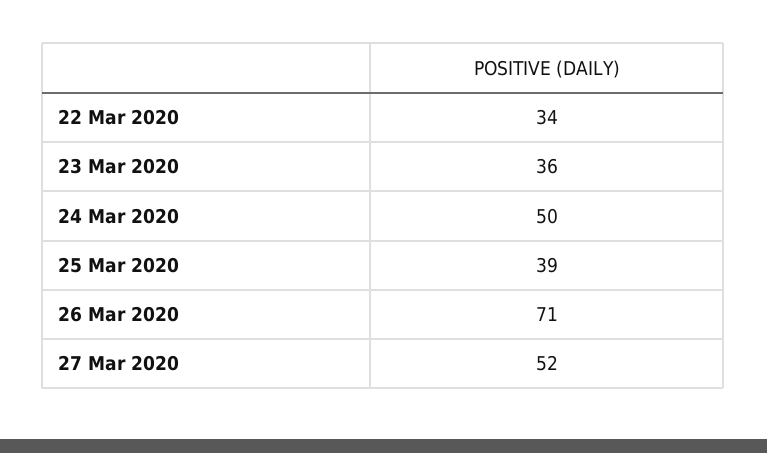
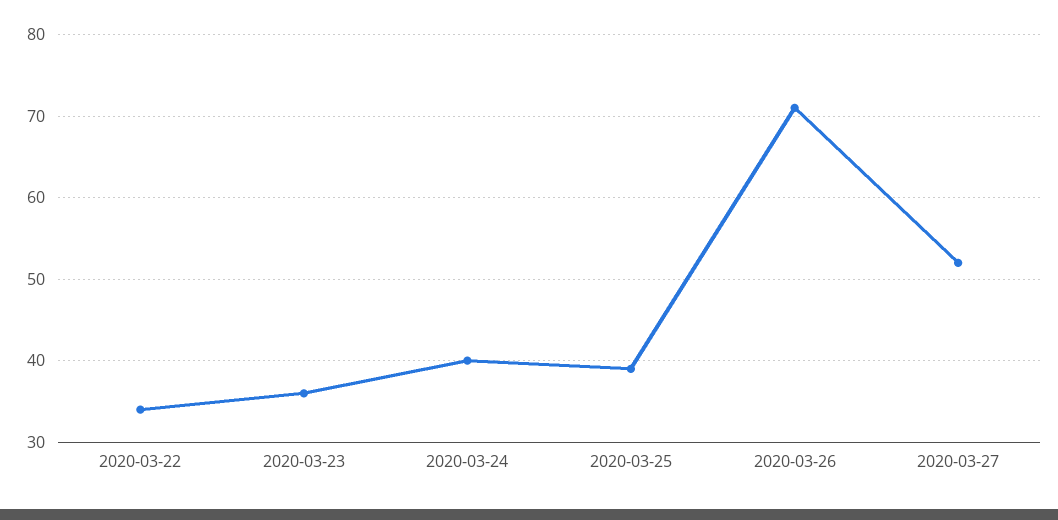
  {
    "22 Mar 2020": 34,
    "23 Mar 2020": 36,
-   "24 Mar 2020": 50,
+   "24 Mar 2020": 40,
    "25 Mar 2020": 39,
    "26 Mar 2020": 71,
    "27 Mar 2020": 52
  }

